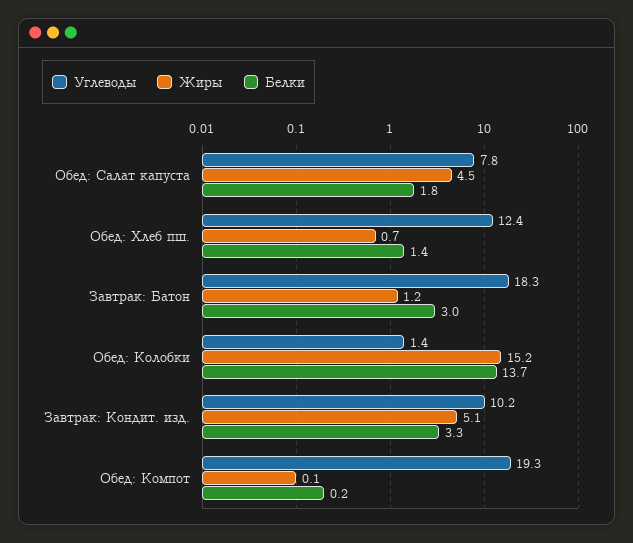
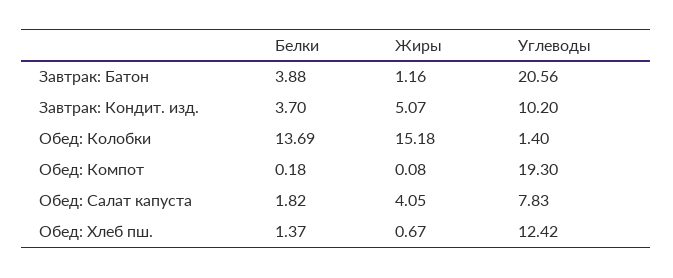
  {
    "Углеводы": {
      "Обед: Салат капуста": 7.83,
      "Обед: Хлеб пш.": 12.42,
-     "Завтрак: Батон": 18.3,
+     "Завтрак: Батон": 20.56,
      "Обед: Колобки": 1.4,
      "Завтрак: Кондит. изд.": 10.2,
      "Обед: Компот": 19.3
    },
    "Жиры": {
-     "Обед: Салат капуста": 4.5,
+     "Обед: Салат капуста": 4.05,
      "Обед: Хлеб пш.": 0.67,
      "Завтрак: Батон": 1.16,
      "Обед: Колобки": 15.18,
      "Завтрак: Кондит. изд.": 5.07,
      "Обед: Компот": 0.08
    },
    "Белки": {
      "Обед: Салат капуста": 1.82,
      "Обед: Хлеб пш.": 1.37,
-     "Завтрак: Батон": 3,
+     "Завтрак: Батон": 3.88,
      "Обед: Колобки": 13.69,
-     "Завтрак: Кондит. изд.": 3.3,
+     "Завтрак: Кондит. изд.": 3.7,
      "Обед: Компот": 0.18
    }
  }

